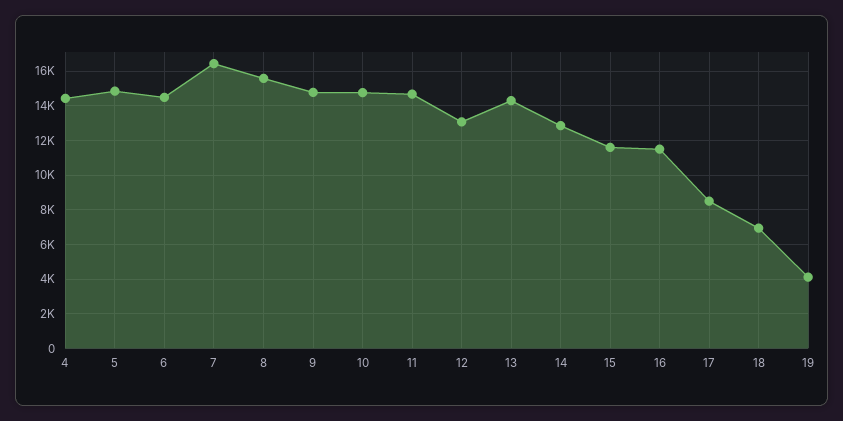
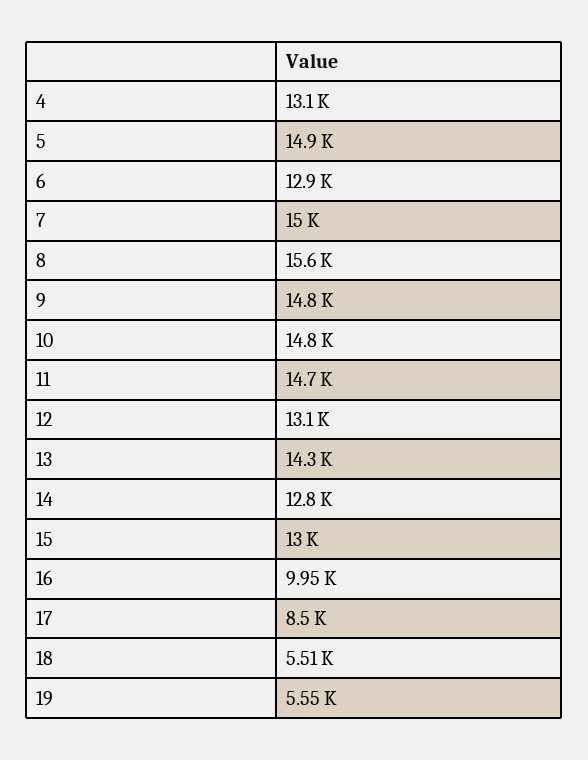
  {
-   "4": 14500,
+   "4": 13100,
    "5": 14900,
-   "6": 14500,
+   "6": 12900,
-   "7": 16500,
+   "7": 15000,
    "8": 15600,
    "9": 14800,
    "10": 14800,
    "11": 14700,
    "12": 13100,
    "13": 14300,
    "14": 12800,
-   "15": 11500,
+   "15": 13000,
-   "16": 11500,
+   "16": 9950,
    "17": 8500,
-   "18": 7000,
+   "18": 5510,
-   "19": 4000
+   "19": 5550
  }

